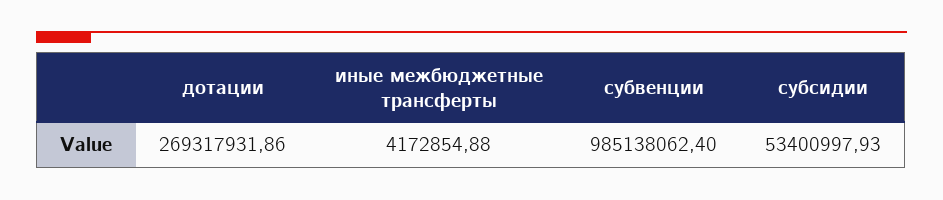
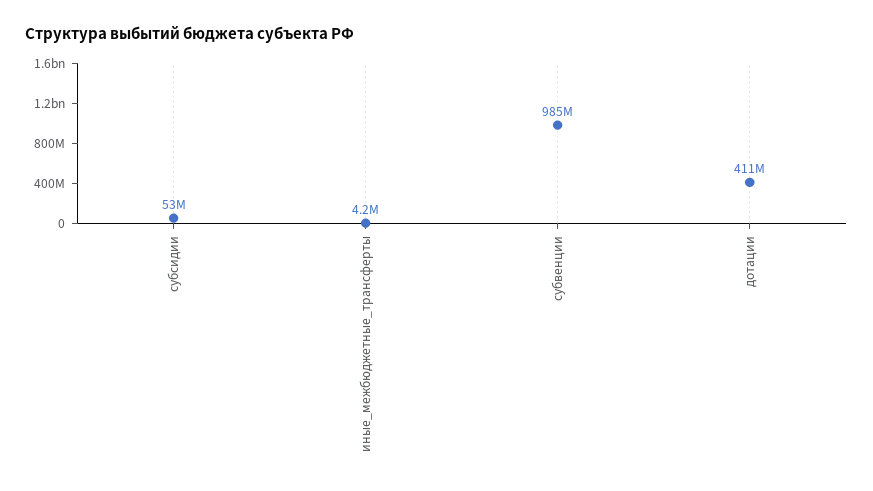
  {
-   "дотации": 269317931.86,
+   "дотации": 411000000,
    "иные межбюджетные трансферты": 4172854.88,
    "субвенции": 985138062.4,
    "субсидии": 53400997.93
  }

